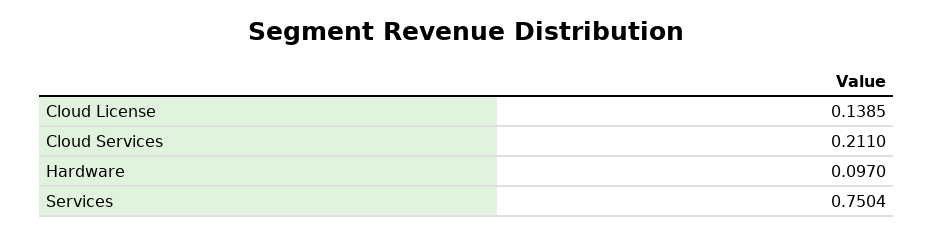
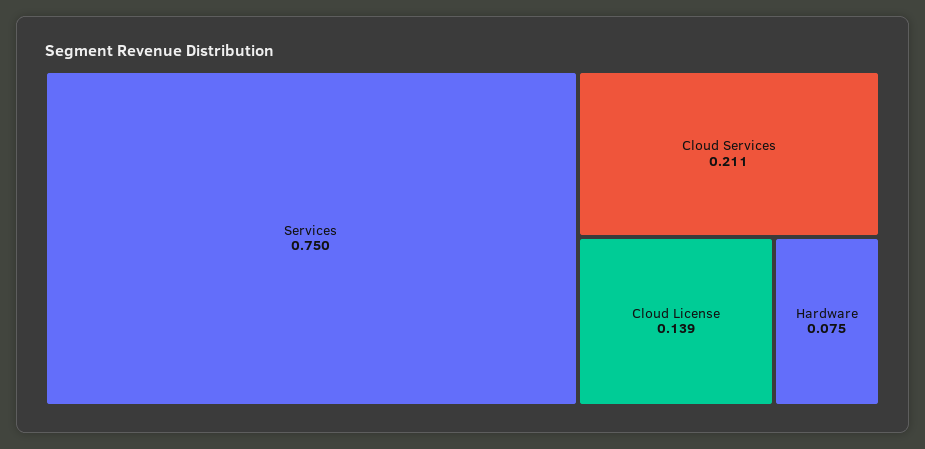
  {
    "Cloud License": 0.1385,
    "Cloud Services": 0.211,
-   "Hardware": 0.097,
+   "Hardware": 0.075,
    "Services": 0.7504
  }

